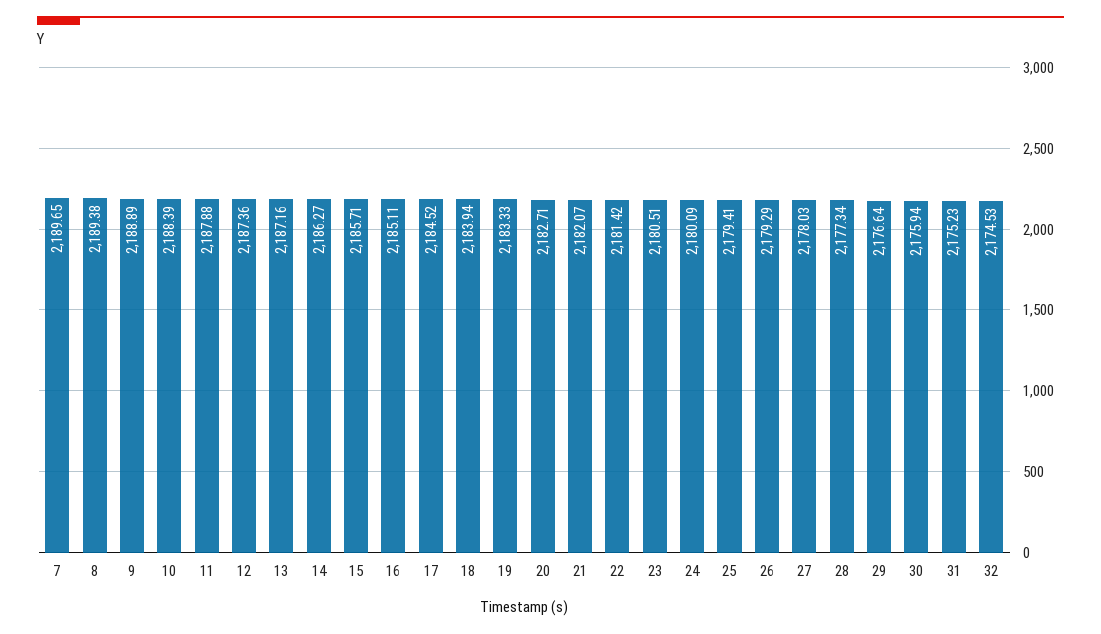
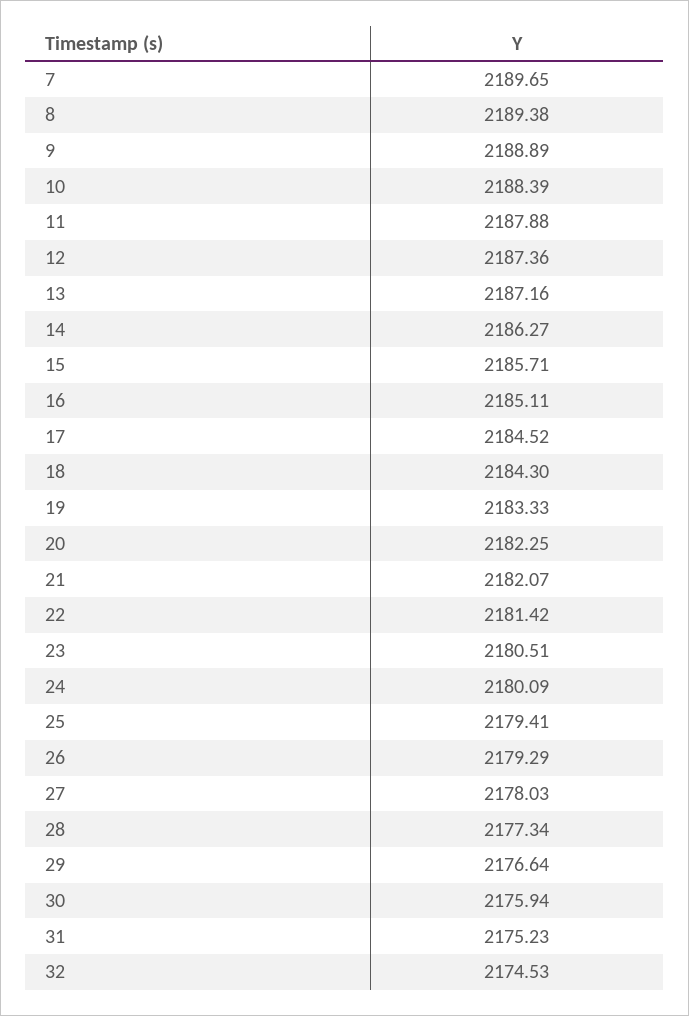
  {
    "7": 2189.65,
    "8": 2189.38,
    "9": 2188.89,
    "10": 2188.39,
    "11": 2187.88,
    "12": 2187.36,
    "13": 2187.16,
    "14": 2186.27,
    "15": 2185.71,
    "16": 2185.11,
    "17": 2184.52,
-   "18": 2183.94,
+   "18": 2184.3,
    "19": 2183.33,
-   "20": 2182.71,
+   "20": 2182.25,
    "21": 2182.07,
    "22": 2181.42,
    "23": 2180.51,
    "24": 2180.09,
    "25": 2179.41,
    "26": 2179.29,
    "27": 2178.03,
    "28": 2177.34,
    "29": 2176.64,
    "30": 2175.94,
    "31": 2175.23,
    "32": 2174.53
  }

